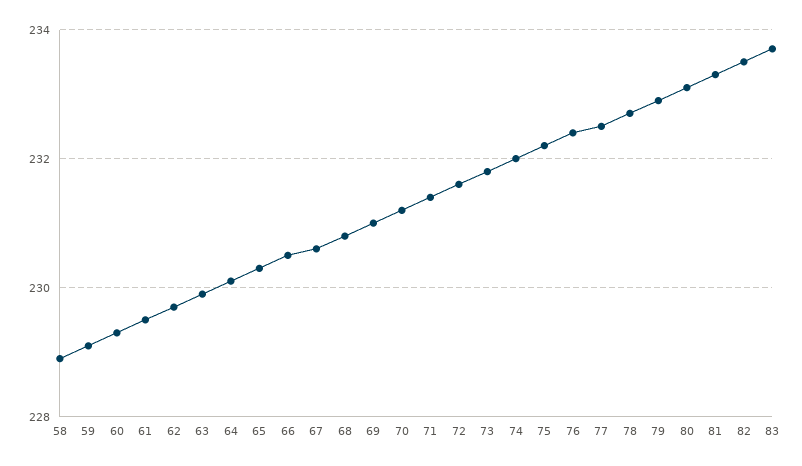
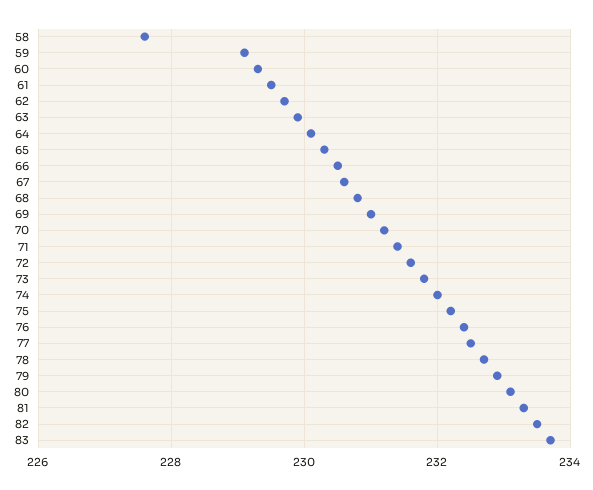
  {
-   "58": 229,
+   "58": 227.5,
    "59": 229,
    "60": 229.5,
    "61": 229.5,
    "62": 229.5,
    "63": 230,
    "64": 230,
    "65": 230.5,
    "66": 230.5,
    "67": 230.5,
    "68": 231,
    "69": 231,
    "70": 231,
    "71": 231.5,
    "72": 231.5,
    "73": 232,
    "74": 232,
    "75": 232,
    "76": 232.5,
    "77": 232.5,
    "78": 232.5,
    "79": 233,
    "80": 233,
    "81": 233.5,
    "82": 233.5,
    "83": 233.5
  }

